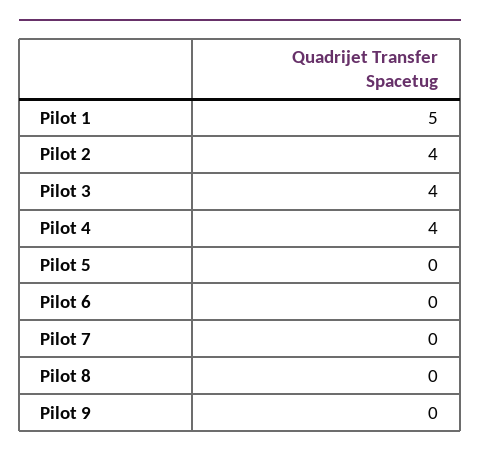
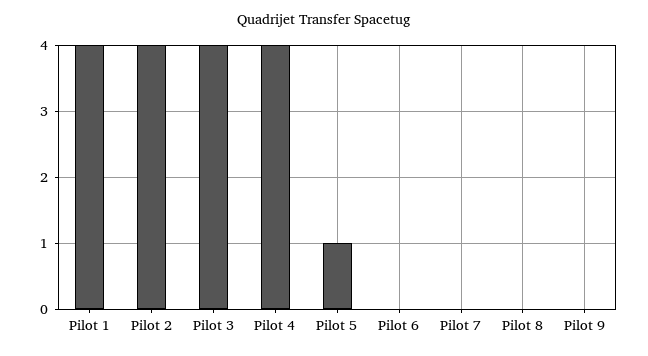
  {
-   "Pilot 1": 5,
+   "Pilot 1": 4,
    "Pilot 2": 4,
    "Pilot 3": 4,
    "Pilot 4": 4,
-   "Pilot 5": 0,
+   "Pilot 5": 1,
    "Pilot 6": 0,
    "Pilot 7": 0,
    "Pilot 8": 0,
    "Pilot 9": 0
  }

